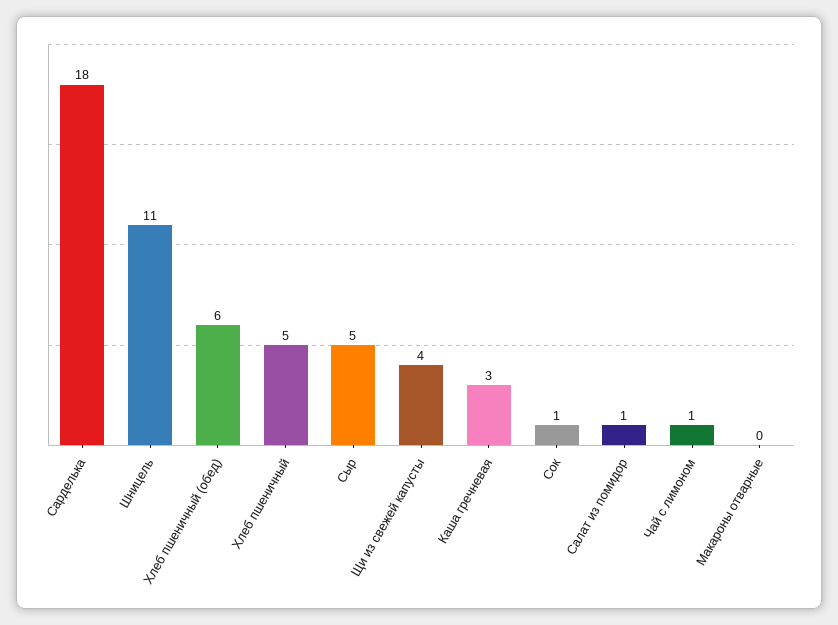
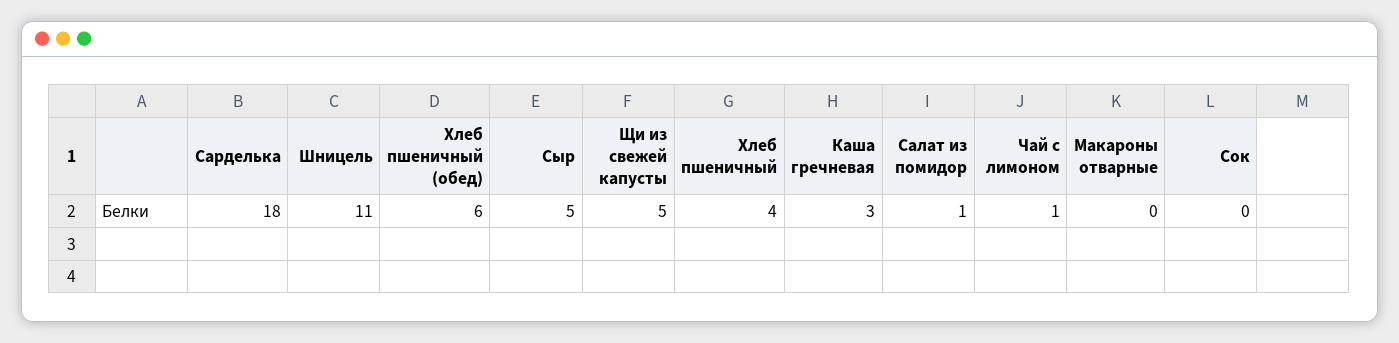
  {
    "Сарделька": 18,
    "Шницель": 11,
    "Хлеб пшеничный (обед)": 6,
-   "Хлеб пшеничный": 5,
+   "Хлеб пшеничный": 4,
    "Сыр": 5,
-   "Щи из свежей капусты": 4,
+   "Щи из свежей капусты": 5,
    "Каша гречневая": 3,
-   "Сок": 1,
+   "Сок": 0,
    "Салат из помидор": 1,
    "Чай с лимоном": 1,
    "Макароны отварные": 0
  }

